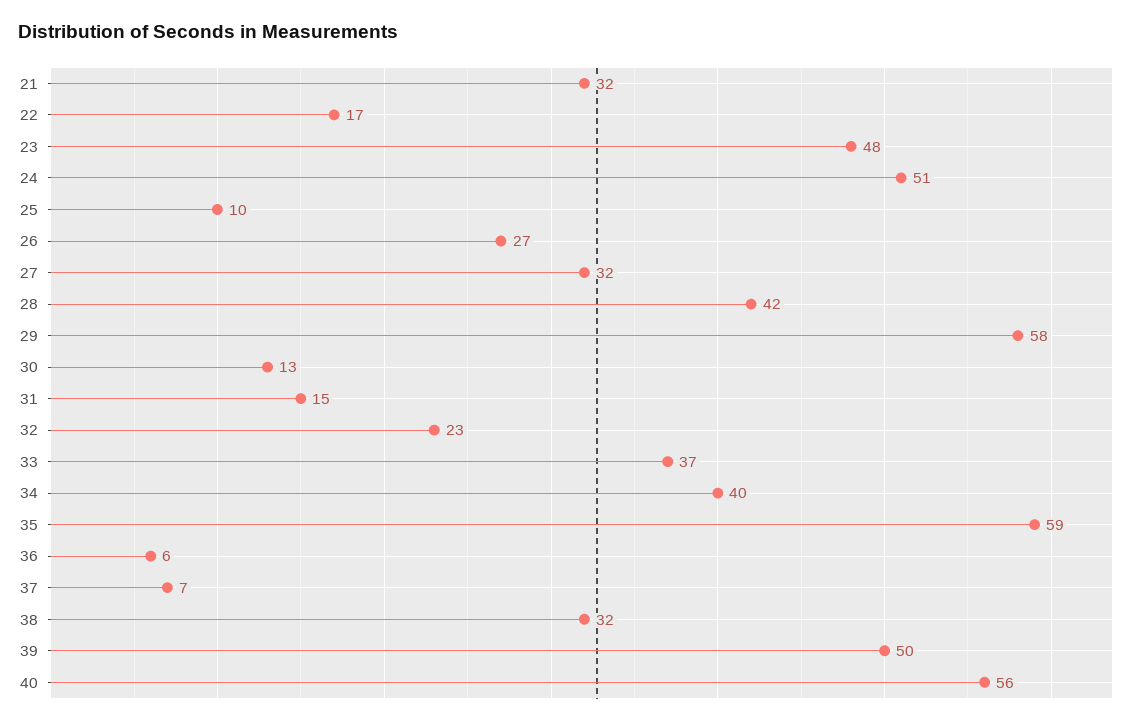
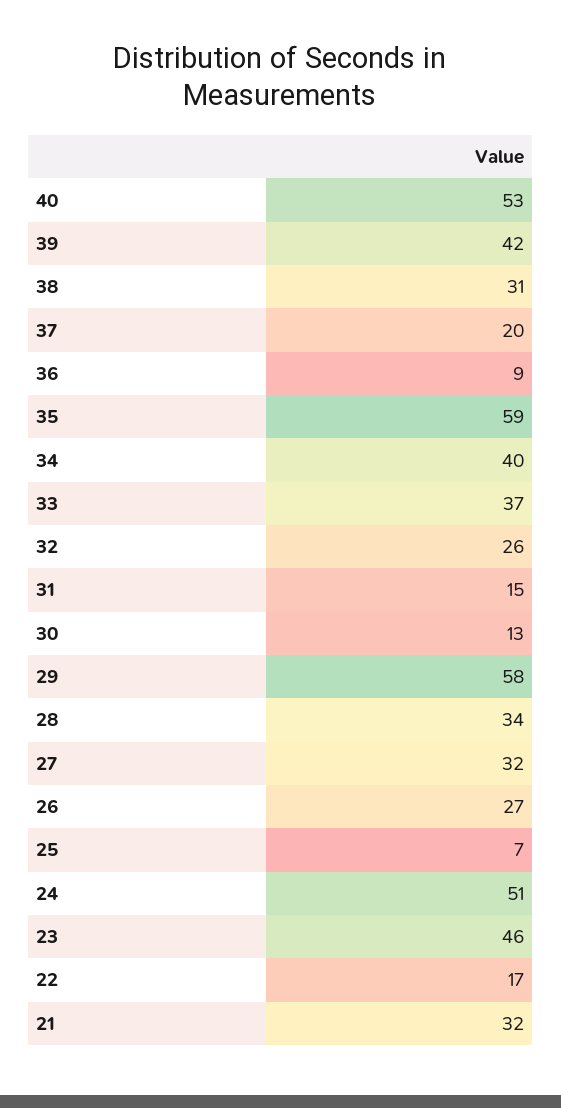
  {
    "21": 32,
    "22": 17,
-   "23": 48,
+   "23": 46,
    "24": 51,
-   "25": 10,
+   "25": 7,
    "26": 27,
    "27": 32,
-   "28": 42,
+   "28": 34,
    "29": 58,
    "30": 13,
    "31": 15,
-   "32": 23,
+   "32": 26,
    "33": 37,
    "34": 40,
    "35": 59,
-   "36": 6,
+   "36": 9,
-   "37": 7,
+   "37": 20,
-   "38": 32,
+   "38": 31,
-   "39": 50,
+   "39": 42,
-   "40": 56
+   "40": 53
  }

